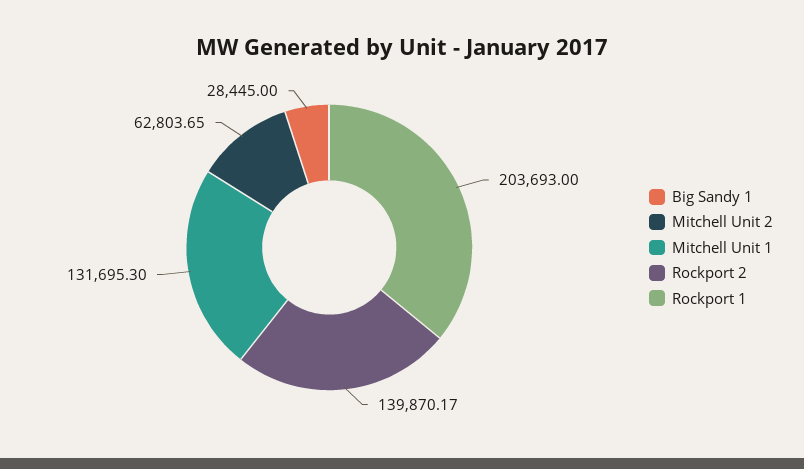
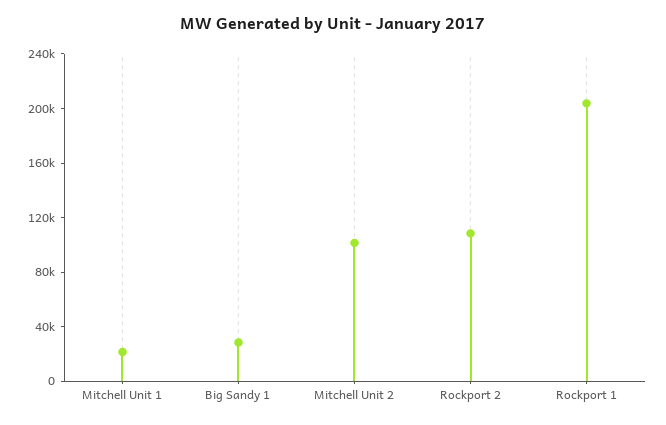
  {
    "Big Sandy 1": 28445,
-   "Mitchell Unit 2": 62803.65,
+   "Mitchell Unit 2": 100000,
-   "Mitchell Unit 1": 131695.3,
+   "Mitchell Unit 1": 20000,
-   "Rockport 2": 139870.17,
+   "Rockport 2": 110000,
    "Rockport 1": 203693
  }

